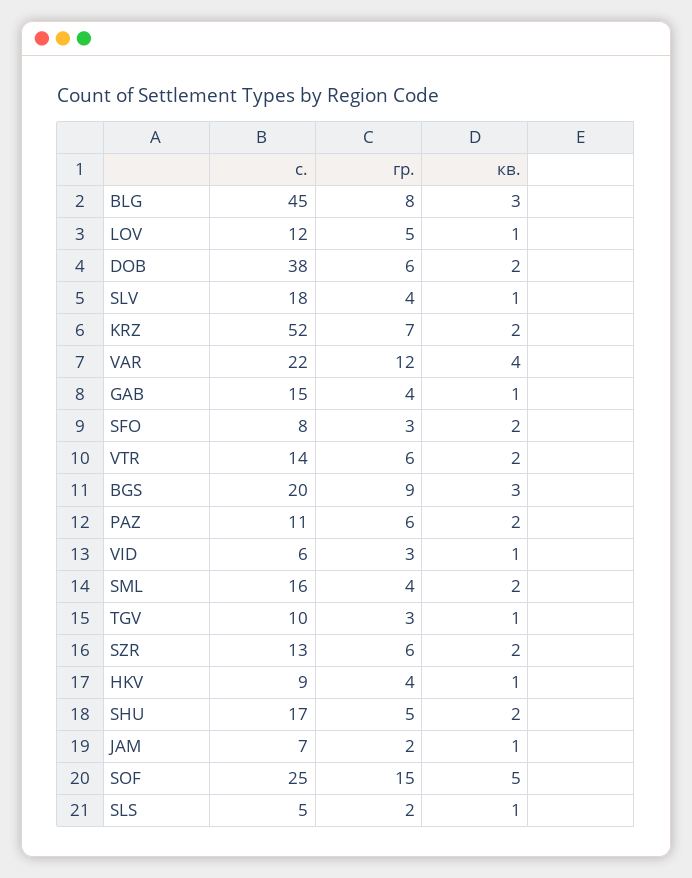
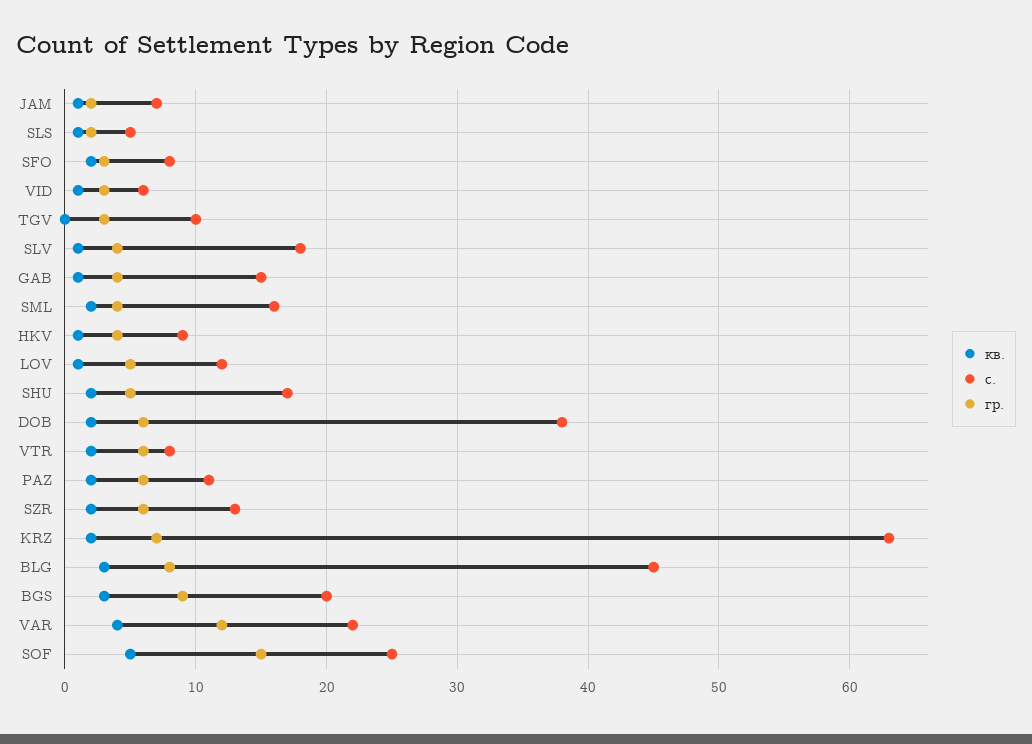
  {
    "с.": {
      "BLG": 45,
      "LOV": 12,
      "DOB": 38,
      "SLV": 18,
-     "KRZ": 52,
+     "KRZ": 63,
      "VAR": 22,
      "GAB": 15,
      "SFO": 8,
-     "VTR": 14,
+     "VTR": 8,
      "BGS": 20,
      "PAZ": 11,
      "VID": 6,
      "SML": 16,
      "TGV": 10,
      "SZR": 13,
      "HKV": 9,
      "SHU": 17,
      "JAM": 7,
      "SOF": 25,
      "SLS": 5
    },
    "гр.": {
      "BLG": 8,
      "LOV": 5,
      "DOB": 6,
      "SLV": 4,
      "KRZ": 7,
      "VAR": 12,
      "GAB": 4,
      "SFO": 3,
      "VTR": 6,
      "BGS": 9,
      "PAZ": 6,
      "VID": 3,
      "SML": 4,
      "TGV": 3,
      "SZR": 6,
      "HKV": 4,
      "SHU": 5,
      "JAM": 2,
      "SOF": 15,
      "SLS": 2
    },
    "кв.": {
      "BLG": 3,
      "LOV": 1,
      "DOB": 2,
      "SLV": 1,
      "KRZ": 2,
      "VAR": 4,
      "GAB": 1,
      "SFO": 2,
      "VTR": 2,
      "BGS": 3,
      "PAZ": 2,
      "VID": 1,
      "SML": 2,
-     "TGV": 1,
+     "TGV": 0,
      "SZR": 2,
      "HKV": 1,
      "SHU": 2,
      "JAM": 1,
      "SOF": 5,
      "SLS": 1
    }
  }

